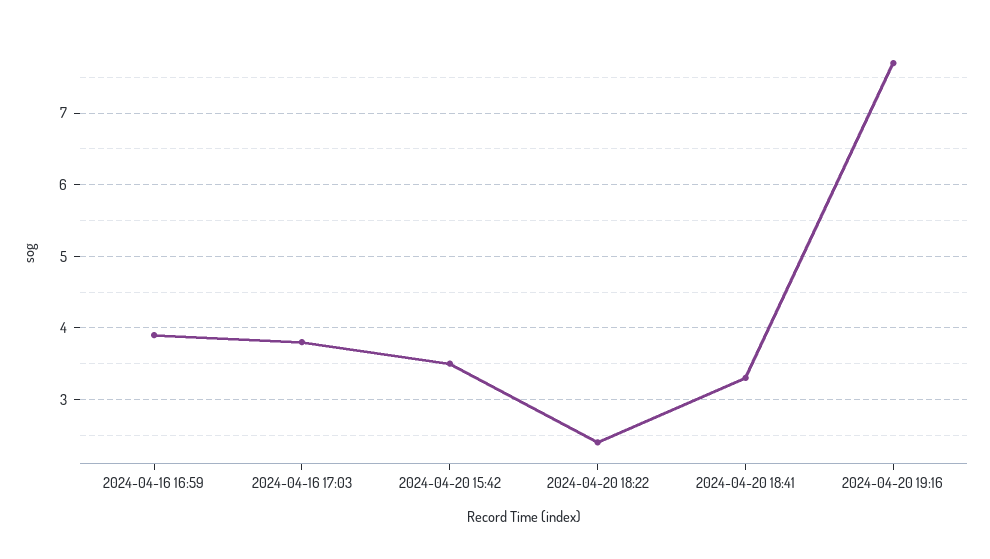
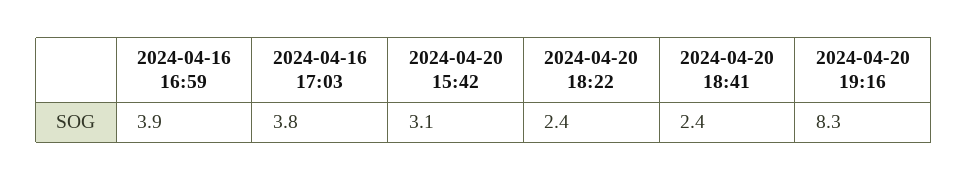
  {
    "2024-04-16 16:59": 3.9,
    "2024-04-16 17:03": 3.8,
-   "2024-04-20 15:42": 3.5,
+   "2024-04-20 15:42": 3.1,
    "2024-04-20 18:22": 2.4,
-   "2024-04-20 18:41": 3.3,
+   "2024-04-20 18:41": 2.4,
-   "2024-04-20 19:16": 7.7
+   "2024-04-20 19:16": 8.3
  }

